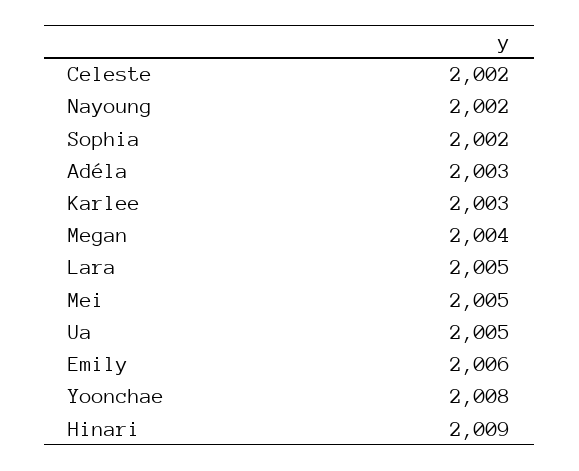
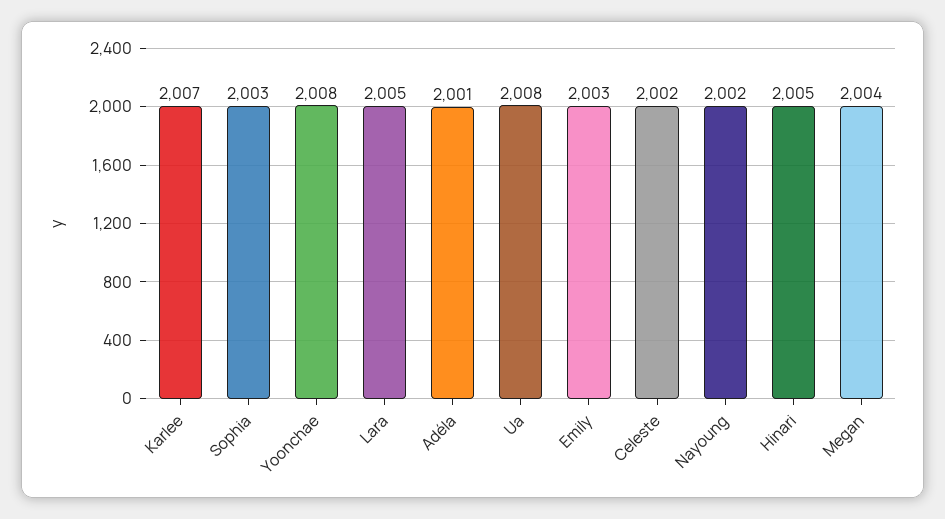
  {
    "Celeste": 2002,
    "Nayoung": 2002,
-   "Sophia": 2002,
+   "Sophia": 2003,
-   "Adéla": 2003,
+   "Adéla": 2001,
-   "Karlee": 2003,
+   "Karlee": 2007,
    "Megan": 2004,
    "Lara": 2005,
-   "Mei": 2005,
-   "Ua": 2005,
+   "Ua": 2008,
-   "Emily": 2006,
+   "Emily": 2003,
    "Yoonchae": 2008,
-   "Hinari": 2009
+   "Hinari": 2005
  }

